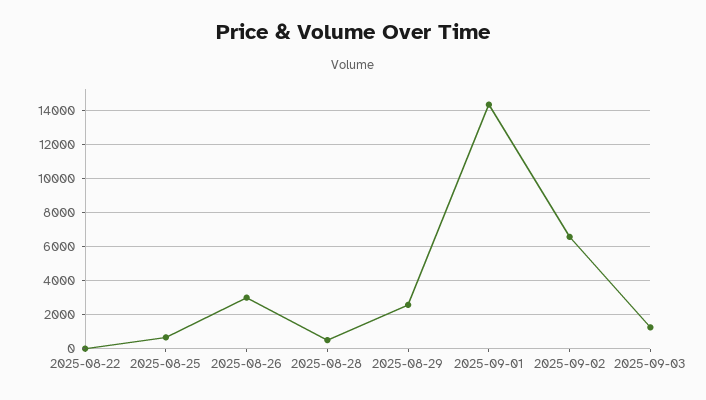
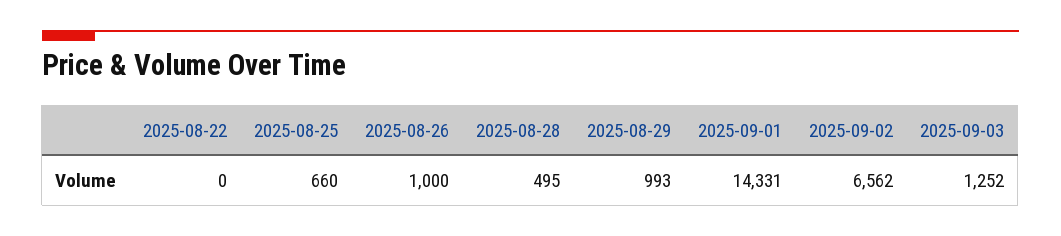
  {
    "2025-08-22": 0,
    "2025-08-25": 660,
-   "2025-08-26": 3000,
+   "2025-08-26": 1000,
    "2025-08-28": 495,
-   "2025-08-29": 2500,
+   "2025-08-29": 993,
    "2025-09-01": 14331,
    "2025-09-02": 6562,
    "2025-09-03": 1252
  }

